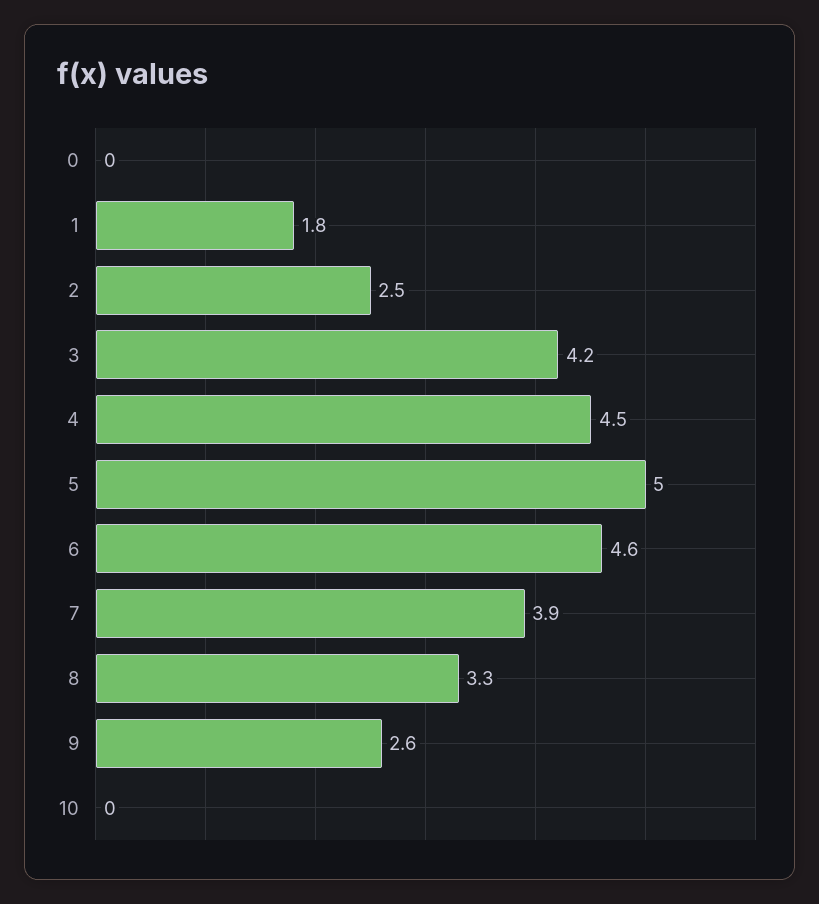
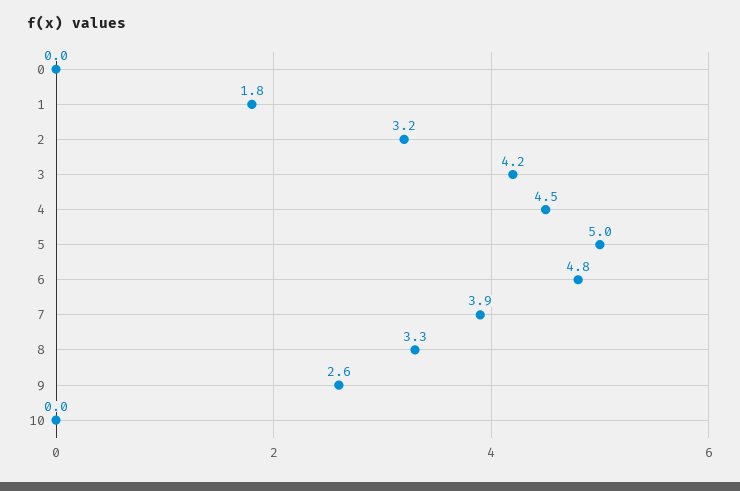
  {
    "0": 0,
    "1": 1.8,
-   "2": 2.5,
+   "2": 3.2,
    "3": 4.2,
    "4": 4.5,
    "5": 5,
-   "6": 4.6,
+   "6": 4.8,
    "7": 3.9,
    "8": 3.3,
    "9": 2.6,
    "10": 0
  }

